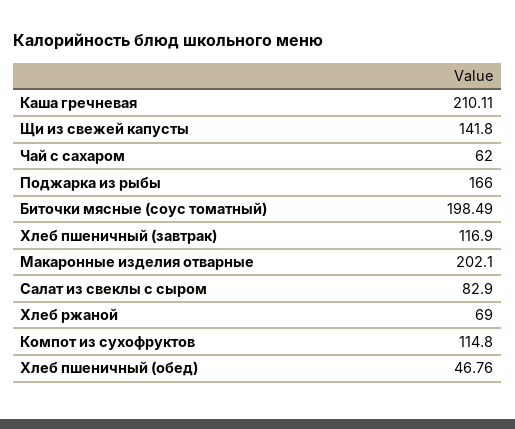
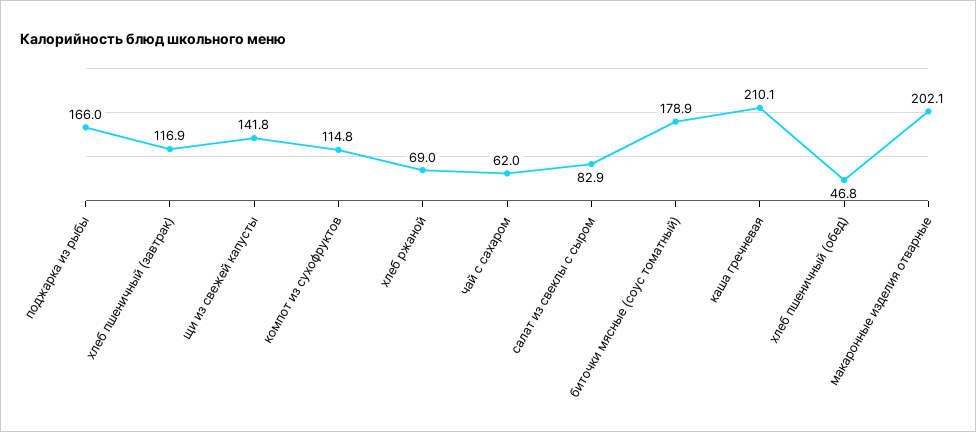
  {
    "Каша гречневая": 210.11,
    "Щи из свежей капусты": 141.8,
    "Чай с сахаром": 62,
    "Поджарка из рыбы": 166,
-   "Биточки мясные (соус томатный)": 198.49,
+   "Биточки мясные (соус томатный)": 178.9,
    "Хлеб пшеничный (завтрак)": 116.9,
    "Макаронные изделия отварные": 202.1,
    "Салат из свеклы с сыром": 82.9,
    "Хлеб ржаной": 69,
    "Компот из сухофруктов": 114.8,
    "Хлеб пшеничный (обед)": 46.76
  }

